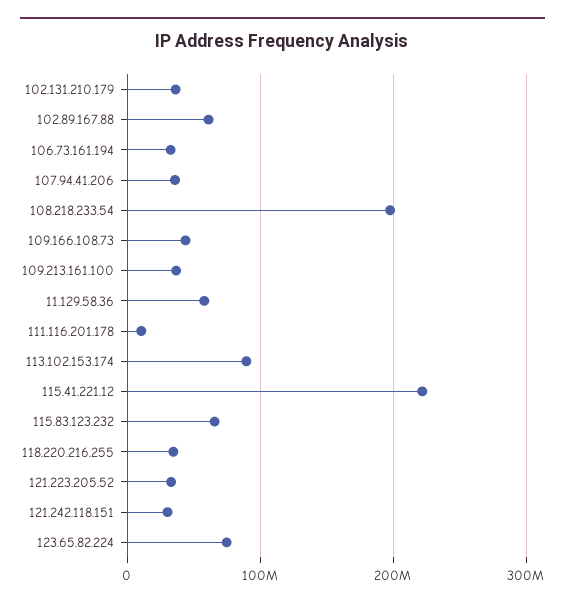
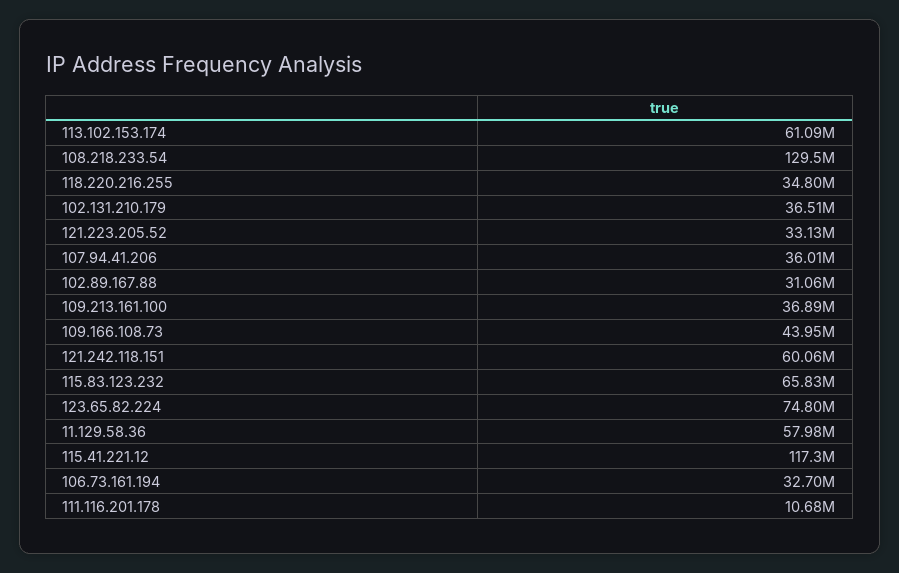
  {
    "102.131.210.179": 36510000,
-   "102.89.167.88": 60000000,
+   "102.89.167.88": 31060000,
    "106.73.161.194": 32700000,
    "107.94.41.206": 36010000,
-   "108.218.233.54": 200000000,
+   "108.218.233.54": 129500000,
    "109.166.108.73": 43950000,
    "109.213.161.100": 36890000,
    "11.129.58.36": 57980000,
    "111.116.201.178": 10680000,
-   "113.102.153.174": 90000000,
+   "113.102.153.174": 61090000,
-   "115.41.221.12": 220000000,
+   "115.41.221.12": 117300000,
    "115.83.123.232": 65830000,
    "118.220.216.255": 34800000,
    "121.223.205.52": 33130000,
-   "121.242.118.151": 30000000,
+   "121.242.118.151": 60060000,
    "123.65.82.224": 74800000
  }

